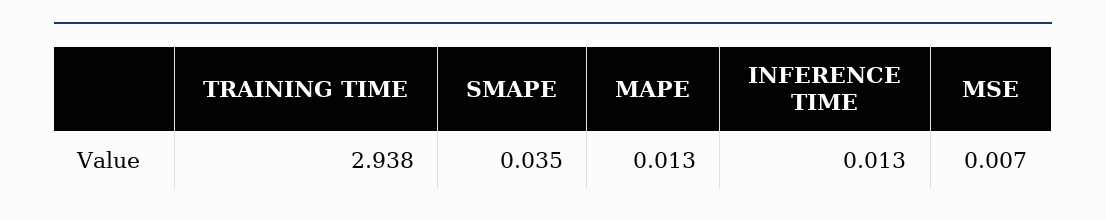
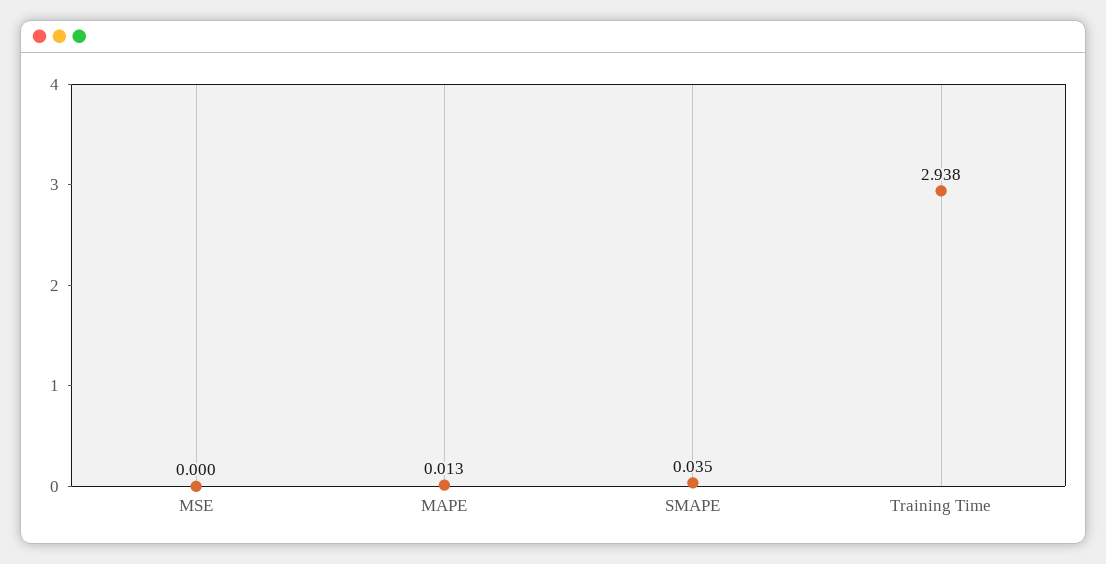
  {
    "TRAINING TIME": 2.938,
    "SMAPE": 0.035,
    "MAPE": 0.013,
-   "INFERENCE TIME": 0.013,
-   "MSE": 0.007
+   "MSE": 0
  }

